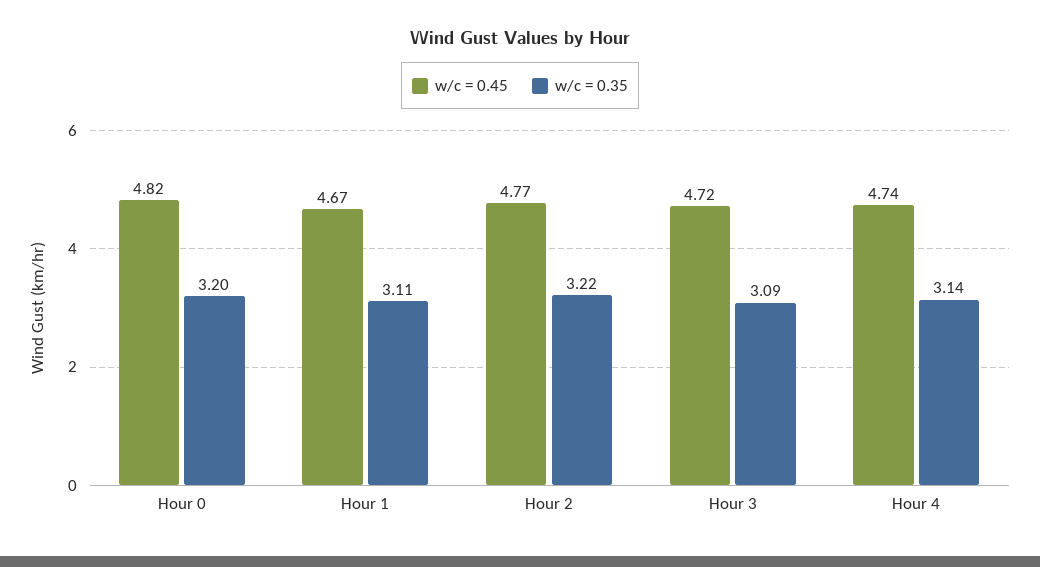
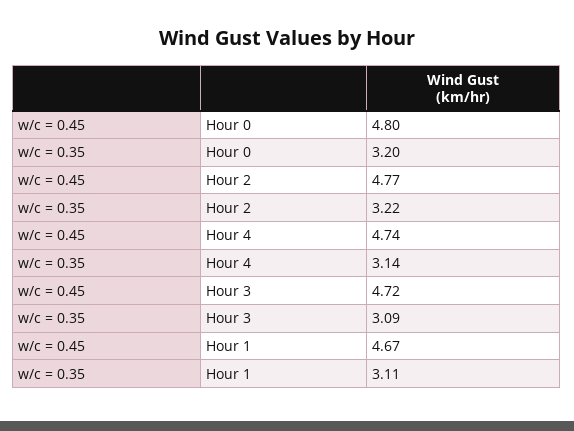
  {
    "w/c = 0.45": {
-     "Hour 0": 4.82,
+     "Hour 0": 4.8,
      "Hour 1": 4.67,
      "Hour 2": 4.77,
      "Hour 3": 4.72,
      "Hour 4": 4.74
    },
    "w/c = 0.35": {
      "Hour 0": 3.2,
      "Hour 1": 3.11,
      "Hour 2": 3.22,
      "Hour 3": 3.09,
      "Hour 4": 3.14
    }
  }

